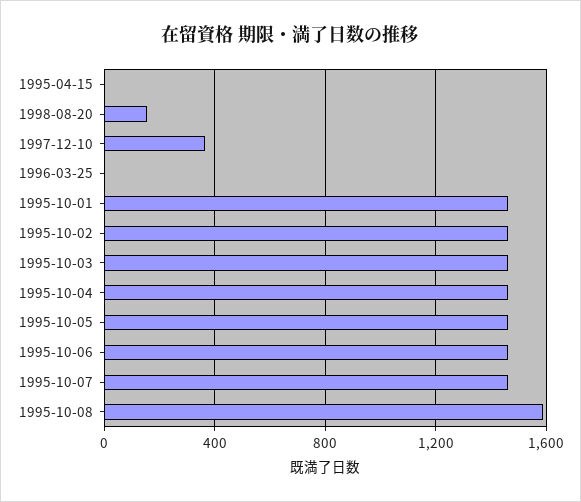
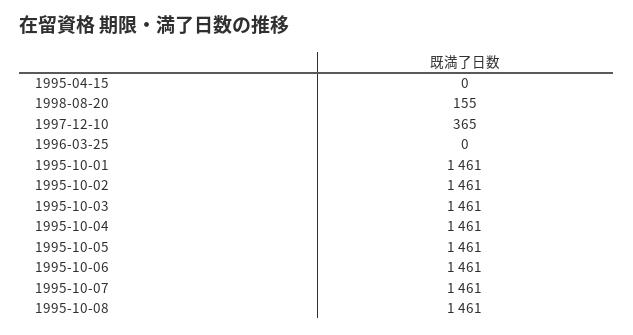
  {
    "1995-04-15": 0,
    "1998-08-20": 155,
    "1997-12-10": 365,
    "1996-03-25": 0,
    "1995-10-01": 1461,
    "1995-10-02": 1461,
    "1995-10-03": 1461,
    "1995-10-04": 1461,
    "1995-10-05": 1461,
    "1995-10-06": 1461,
    "1995-10-07": 1461,
-   "1995-10-08": 1600
+   "1995-10-08": 1461
  }

